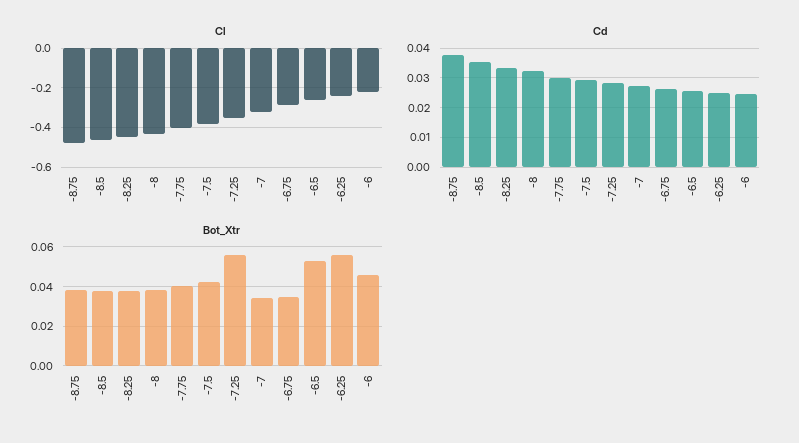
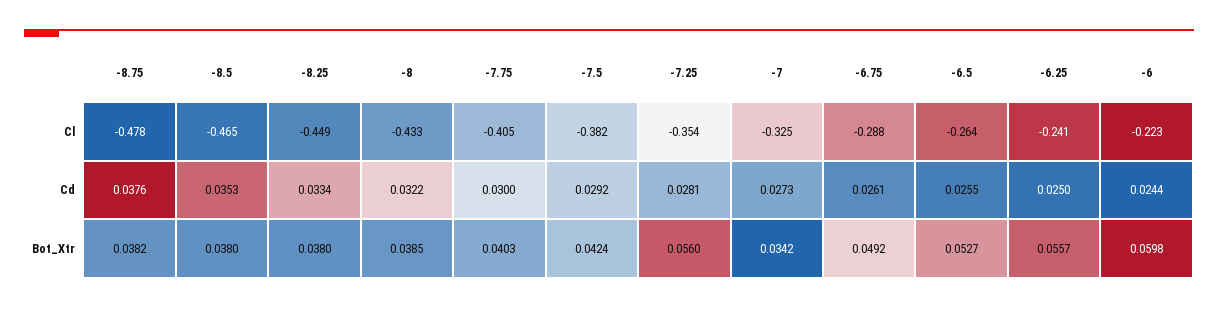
  {
    "Cl": {
      "-8.75": -0.478,
      "-8.5": -0.465,
      "-8.25": -0.449,
      "-8": -0.433,
      "-7.75": -0.405,
      "-7.5": -0.382,
      "-7.25": -0.354,
      "-7": -0.325,
      "-6.75": -0.288,
      "-6.5": -0.264,
      "-6.25": -0.241,
      "-6": -0.223
    },
    "Cd": {
      "-8.75": 0.0376,
      "-8.5": 0.0353,
      "-8.25": 0.0334,
      "-8": 0.0322,
      "-7.75": 0.03,
      "-7.5": 0.0292,
      "-7.25": 0.0281,
      "-7": 0.0273,
      "-6.75": 0.0261,
      "-6.5": 0.0255,
      "-6.25": 0.025,
      "-6": 0.0244
    },
    "Bot_Xtr": {
      "-8.75": 0.0382,
      "-8.5": 0.038,
      "-8.25": 0.038,
      "-8": 0.0385,
      "-7.75": 0.0403,
      "-7.5": 0.0424,
      "-7.25": 0.056,
      "-7": 0.0342,
-     "-6.75": 0.035,
+     "-6.75": 0.0492,
      "-6.5": 0.0527,
      "-6.25": 0.0557,
-     "-6": 0.045
+     "-6": 0.0598
    }
  }

